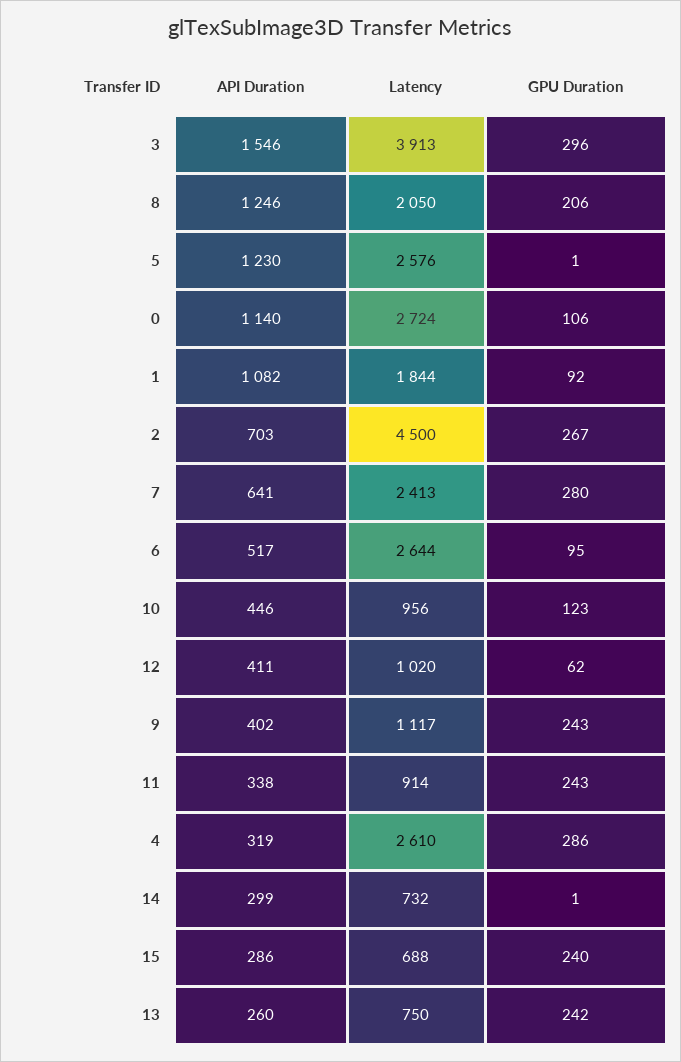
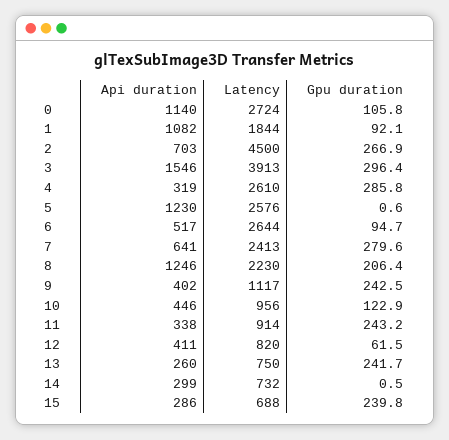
  {
    "API Duration": {
      "3": 1546,
      "8": 1246,
      "5": 1230,
      "0": 1140,
      "1": 1082,
      "2": 703,
      "7": 641,
      "6": 517,
      "10": 446,
      "12": 411,
      "9": 402,
      "11": 338,
      "4": 319,
      "14": 299,
      "15": 286,
      "13": 260
    },
    "Latency": {
      "3": 3913,
-     "8": 2050,
+     "8": 2230,
      "5": 2576,
      "0": 2724,
      "1": 1844,
      "2": 4500,
      "7": 2413,
      "6": 2644,
      "10": 956,
-     "12": 1020,
+     "12": 820,
      "9": 1117,
      "11": 914,
      "4": 2610,
      "14": 732,
      "15": 688,
      "13": 750
    },
    "GPU Duration": {
      "3": 296.4,
      "8": 206.4,
      "5": 0.6,
      "0": 105.8,
      "1": 92.1,
      "2": 266.9,
      "7": 279.6,
      "6": 94.7,
      "10": 122.9,
      "12": 61.5,
      "9": 242.5,
      "11": 243.2,
      "4": 285.8,
      "14": 0.5,
      "15": 239.8,
      "13": 241.7
    }
  }

